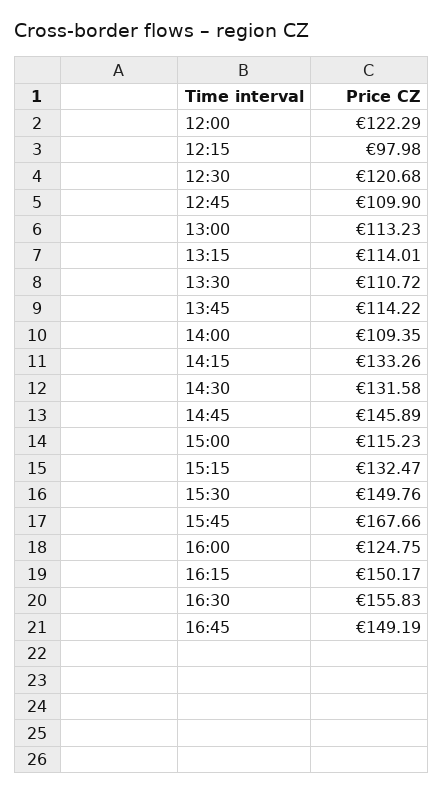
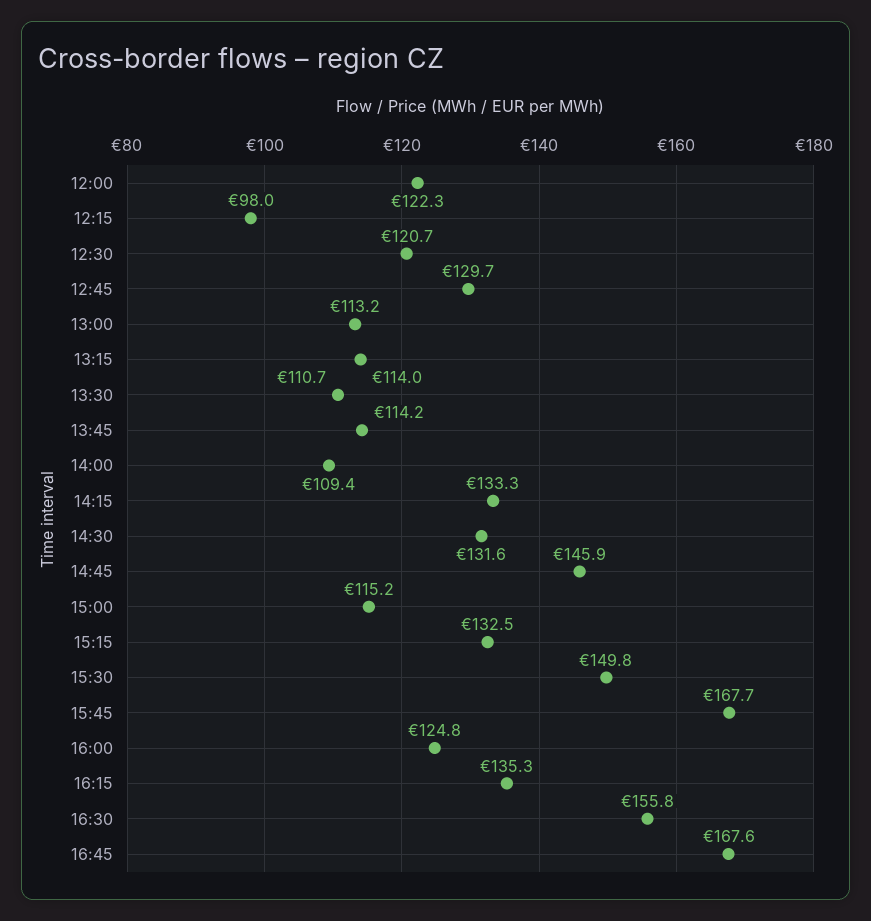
  {
    "12:00": 122.29,
    "12:15": 97.98,
    "12:30": 120.68,
-   "12:45": 109.9,
+   "12:45": 129.7,
    "13:00": 113.23,
    "13:15": 114.01,
    "13:30": 110.72,
    "13:45": 114.22,
    "14:00": 109.35,
    "14:15": 133.26,
    "14:30": 131.58,
    "14:45": 145.89,
    "15:00": 115.23,
    "15:15": 132.47,
    "15:30": 149.76,
    "15:45": 167.66,
    "16:00": 124.75,
-   "16:15": 150.17,
+   "16:15": 135.3,
    "16:30": 155.83,
-   "16:45": 149.19
+   "16:45": 167.6
  }

